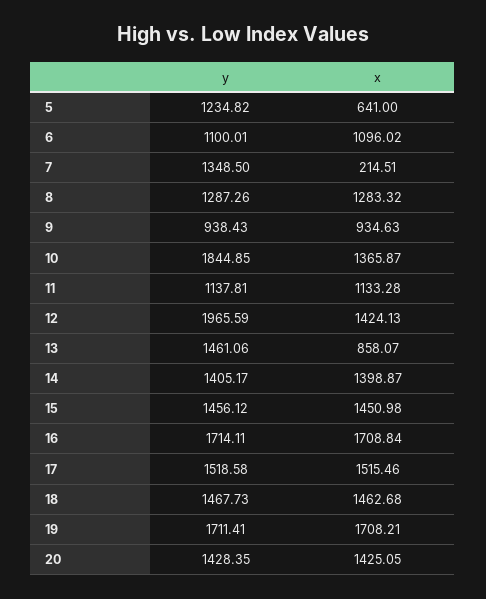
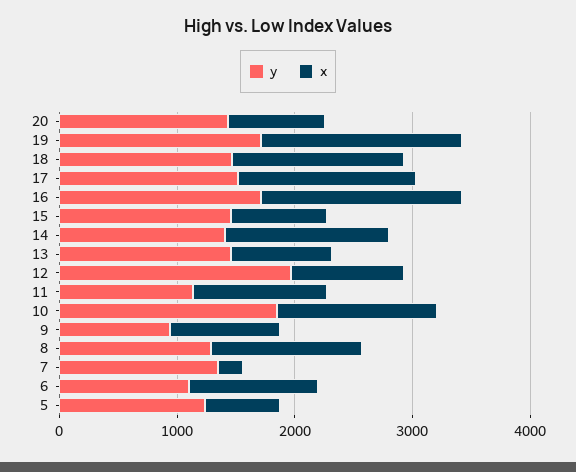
  {
    "y": {
      "5": 1234.82,
      "6": 1100.01,
      "7": 1348.5,
      "8": 1287.26,
      "9": 938.43,
      "10": 1844.85,
      "11": 1137.81,
      "12": 1965.59,
      "13": 1461.06,
      "14": 1405.17,
      "15": 1456.12,
      "16": 1714.11,
      "17": 1518.58,
      "18": 1467.73,
      "19": 1711.41,
      "20": 1428.35
    },
    "x": {
      "5": 641,
      "6": 1096.02,
      "7": 214.51,
      "8": 1283.32,
      "9": 934.63,
      "10": 1365.87,
      "11": 1133.28,
-     "12": 1424.13,
+     "12": 1000,
      "13": 858.07,
      "14": 1398.87,
-     "15": 1450.98,
+     "15": 800,
      "16": 1708.84,
      "17": 1515.46,
      "18": 1462.68,
      "19": 1708.21,
-     "20": 1425.05
+     "20": 800
    }
  }

